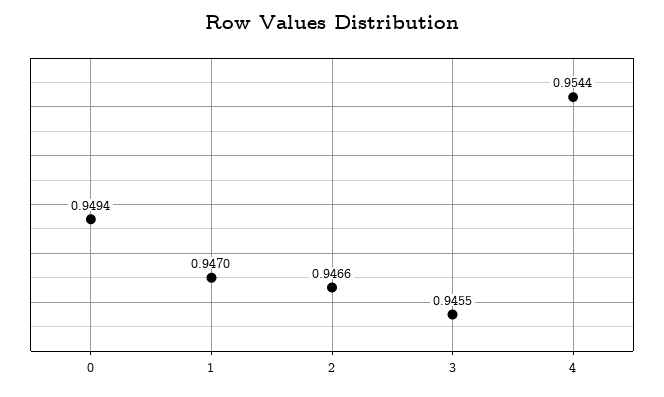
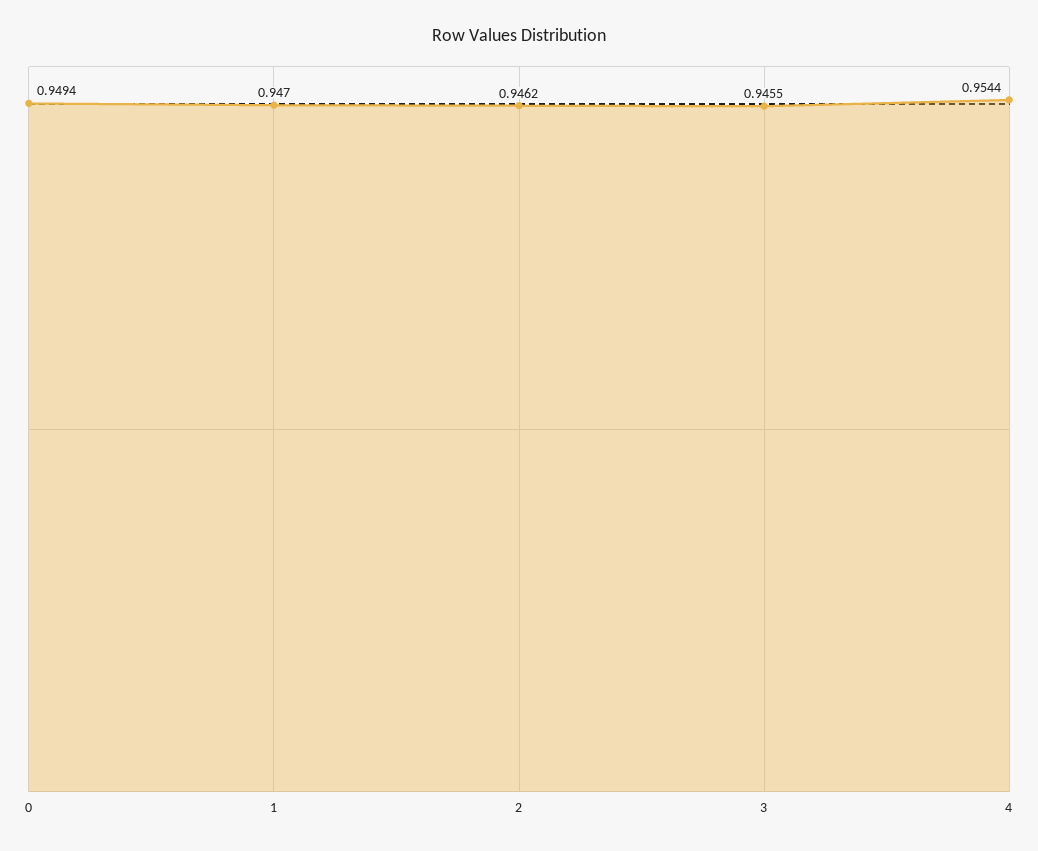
  {
    "0": 0.9494,
    "1": 0.947,
-   "2": 0.9466,
+   "2": 0.9462,
    "3": 0.9455,
    "4": 0.9544
  }

